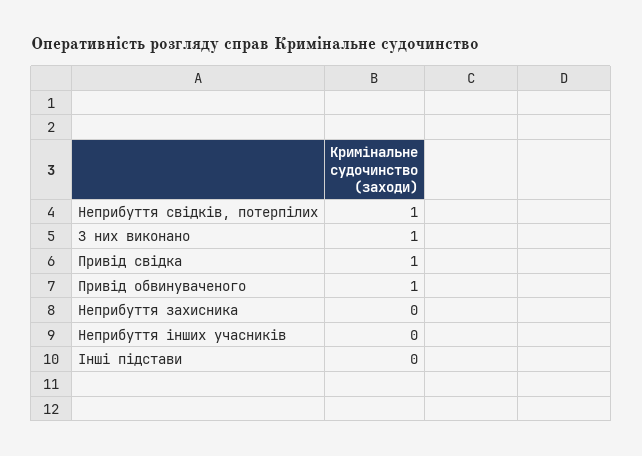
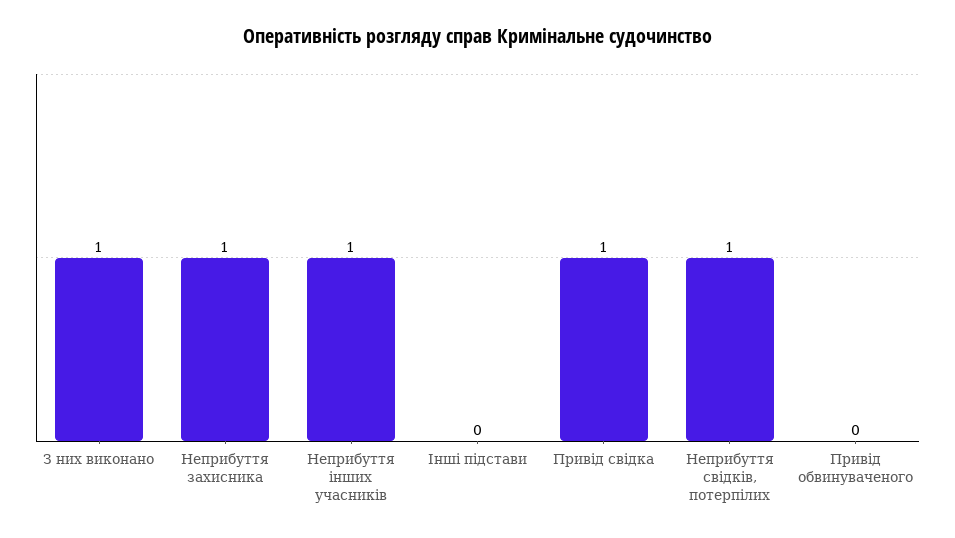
  {
    "Неприбуття свідків, потерпілих": 1,
    "З них виконано": 1,
    "Привід свідка": 1,
-   "Привід обвинуваченого": 1,
+   "Привід обвинуваченого": 0,
-   "Неприбуття захисника": 0,
+   "Неприбуття захисника": 1,
-   "Неприбуття інших учасників": 0,
+   "Неприбуття інших учасників": 1,
    "Інші підстави": 0
  }

